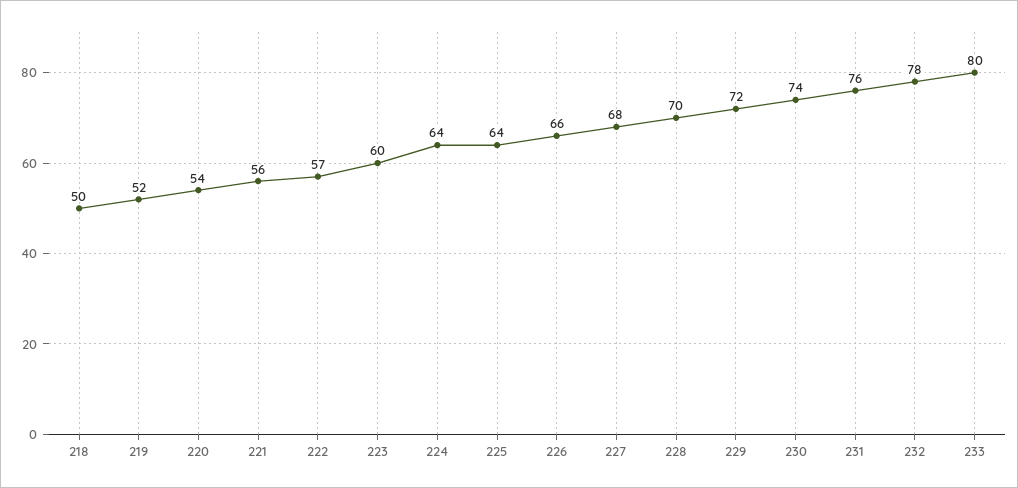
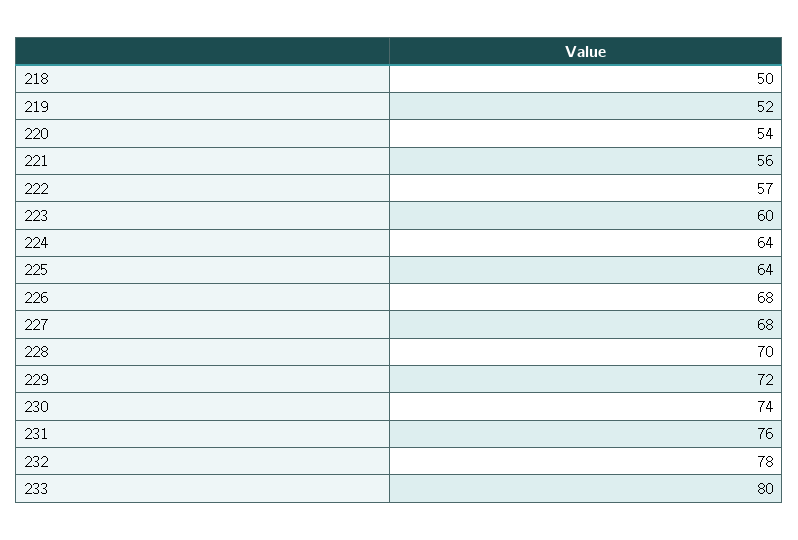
  {
    "218": 50,
    "219": 52,
    "220": 54,
    "221": 56,
    "222": 57,
    "223": 60,
    "224": 64,
    "225": 64,
-   "226": 66,
+   "226": 68,
    "227": 68,
    "228": 70,
    "229": 72,
    "230": 74,
    "231": 76,
    "232": 78,
    "233": 80
  }

